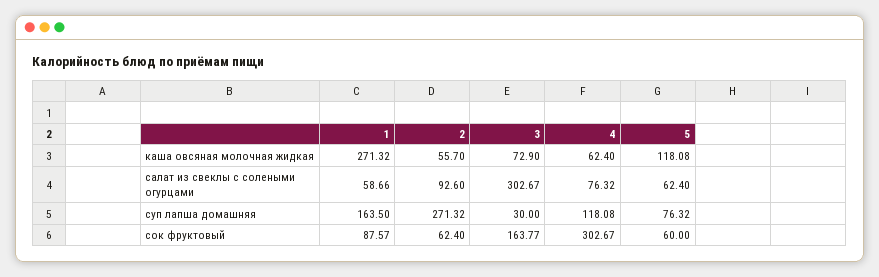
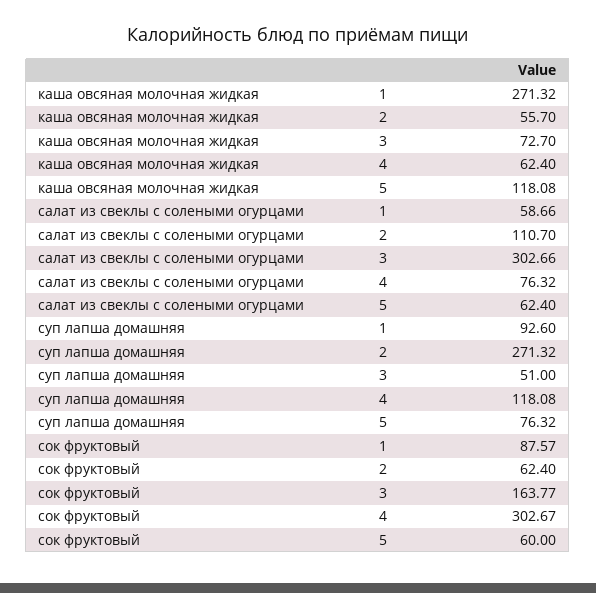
  {
    "1": {
      "каша овсяная молочная жидкая": 271.32,
      "салат из свеклы с солеными огурцами": 58.66,
-     "суп лапша домашняя": 163.5,
+     "суп лапша домашняя": 92.6,
      "сок фруктовый": 87.57
    },
    "2": {
      "каша овсяная молочная жидкая": 55.7,
-     "салат из свеклы с солеными огурцами": 92.6,
+     "салат из свеклы с солеными огурцами": 110.7,
      "суп лапша домашняя": 271.32,
      "сок фруктовый": 62.4
    },
    "3": {
-     "каша овсяная молочная жидкая": 72.9,
+     "каша овсяная молочная жидкая": 72.7,
-     "салат из свеклы с солеными огурцами": 302.67,
+     "салат из свеклы с солеными огурцами": 302.66,
-     "суп лапша домашняя": 30,
+     "суп лапша домашняя": 51,
      "сок фруктовый": 163.77
    },
    "4": {
      "каша овсяная молочная жидкая": 62.4,
      "салат из свеклы с солеными огурцами": 76.32,
      "суп лапша домашняя": 118.08,
      "сок фруктовый": 302.67
    },
    "5": {
      "каша овсяная молочная жидкая": 118.08,
      "салат из свеклы с солеными огурцами": 62.4,
      "суп лапша домашняя": 76.32,
      "сок фруктовый": 60
    }
  }

